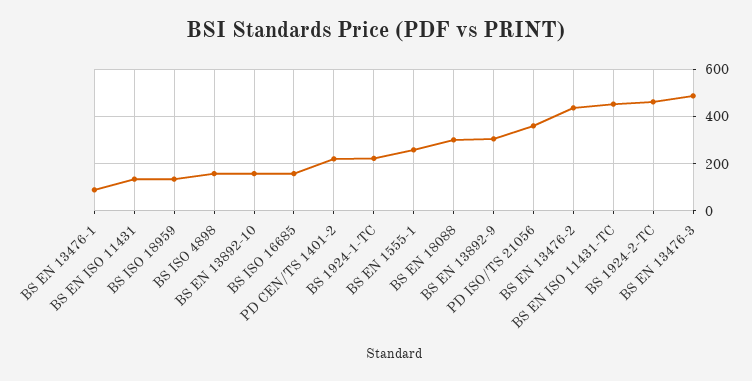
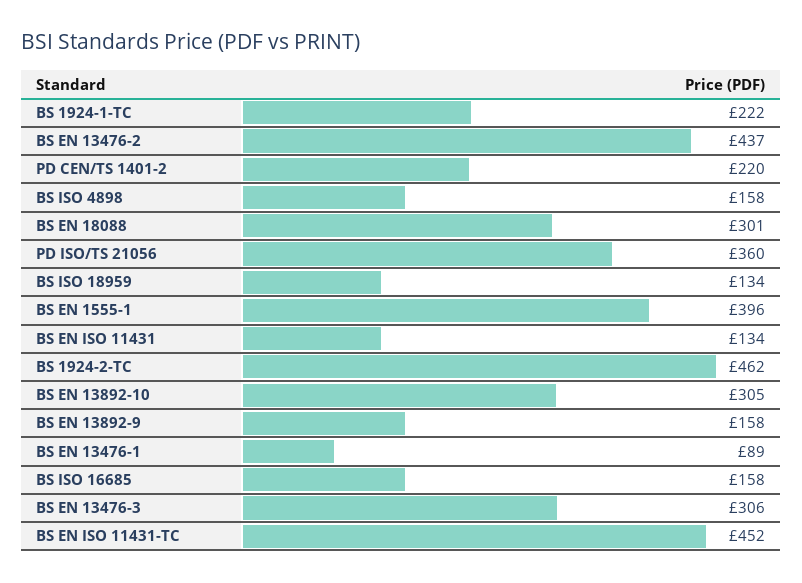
  {
    "BS EN 13476-1": 89,
    "BS EN ISO 11431": 134,
    "BS ISO 18959": 134,
    "BS ISO 4898": 158,
-   "BS EN 13892-10": 150,
+   "BS EN 13892-10": 305,
    "BS ISO 16685": 158,
    "PD CEN/TS 1401-2": 220,
    "BS 1924-1-TC": 222,
-   "BS EN 1555-1": 250,
+   "BS EN 1555-1": 396,
    "BS EN 18088": 301,
-   "BS EN 13892-9": 300,
+   "BS EN 13892-9": 158,
    "PD ISO/TS 21056": 360,
    "BS EN 13476-2": 437,
    "BS EN ISO 11431-TC": 452,
    "BS 1924-2-TC": 462,
-   "BS EN 13476-3": 500
+   "BS EN 13476-3": 306
  }

